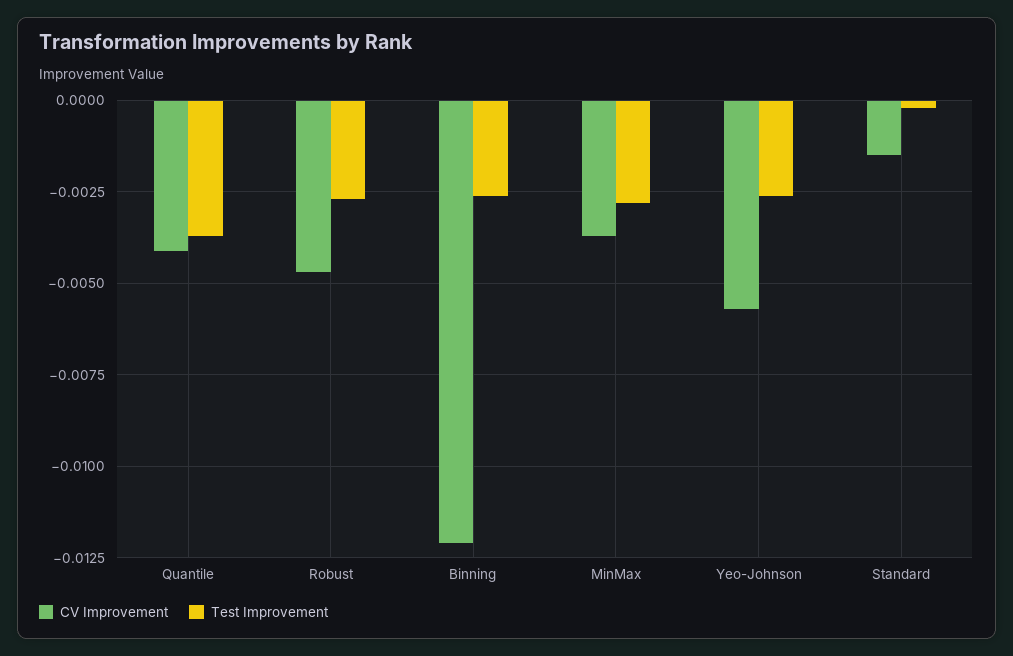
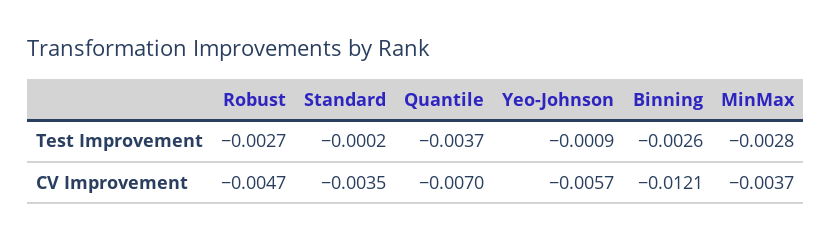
  {
    "CV Improvement": {
-     "Quantile": -0.004,
+     "Quantile": -0.007,
      "Robust": -0.0047,
      "Binning": -0.0121,
      "MinMax": -0.0037,
      "Yeo-Johnson": -0.0057,
-     "Standard": -0.0015
+     "Standard": -0.0035
    },
    "Test Improvement": {
      "Quantile": -0.0037,
      "Robust": -0.0027,
      "Binning": -0.0026,
      "MinMax": -0.0028,
-     "Yeo-Johnson": -0.0025,
+     "Yeo-Johnson": -0.0009,
      "Standard": -0.0002
    }
  }

